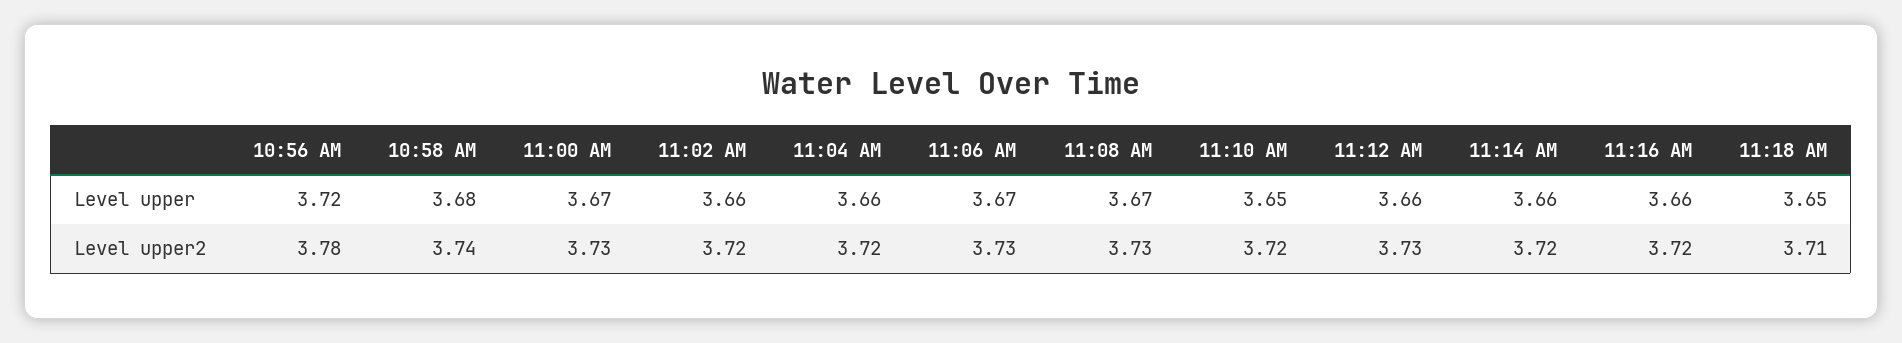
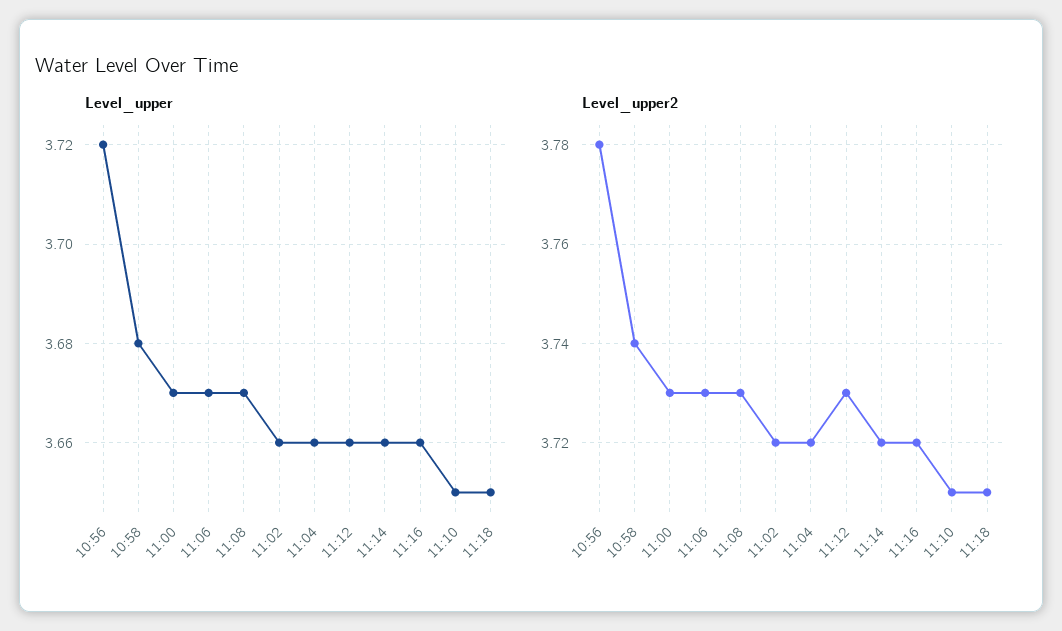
  {
    "Level upper": {
      "10:56 AM": 3.72,
      "10:58 AM": 3.68,
      "11:00 AM": 3.67,
      "11:02 AM": 3.66,
      "11:04 AM": 3.66,
      "11:06 AM": 3.67,
      "11:08 AM": 3.67,
      "11:10 AM": 3.65,
      "11:12 AM": 3.66,
      "11:14 AM": 3.66,
      "11:16 AM": 3.66,
      "11:18 AM": 3.65
    },
    "Level upper2": {
      "10:56 AM": 3.78,
      "10:58 AM": 3.74,
      "11:00 AM": 3.73,
      "11:02 AM": 3.72,
      "11:04 AM": 3.72,
      "11:06 AM": 3.73,
      "11:08 AM": 3.73,
-     "11:10 AM": 3.72,
+     "11:10 AM": 3.71,
      "11:12 AM": 3.73,
      "11:14 AM": 3.72,
      "11:16 AM": 3.72,
      "11:18 AM": 3.71
    }
  }

